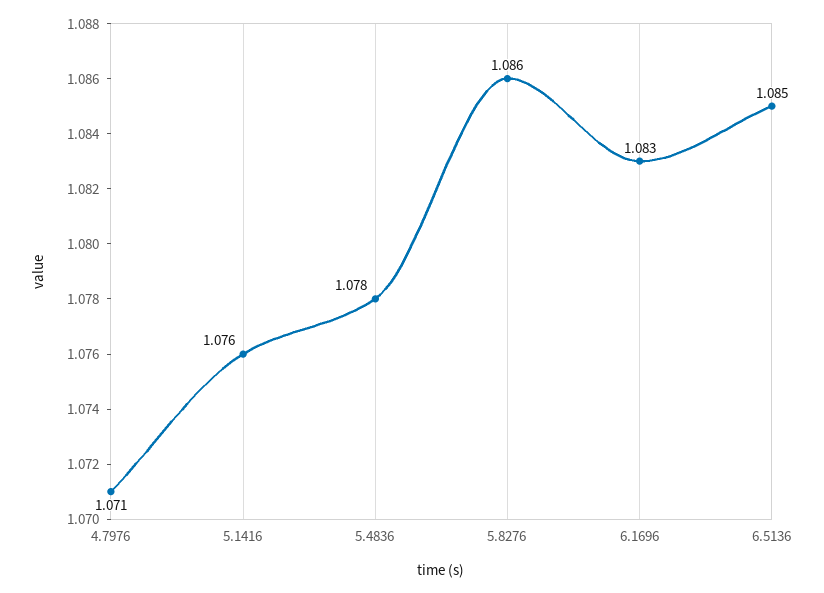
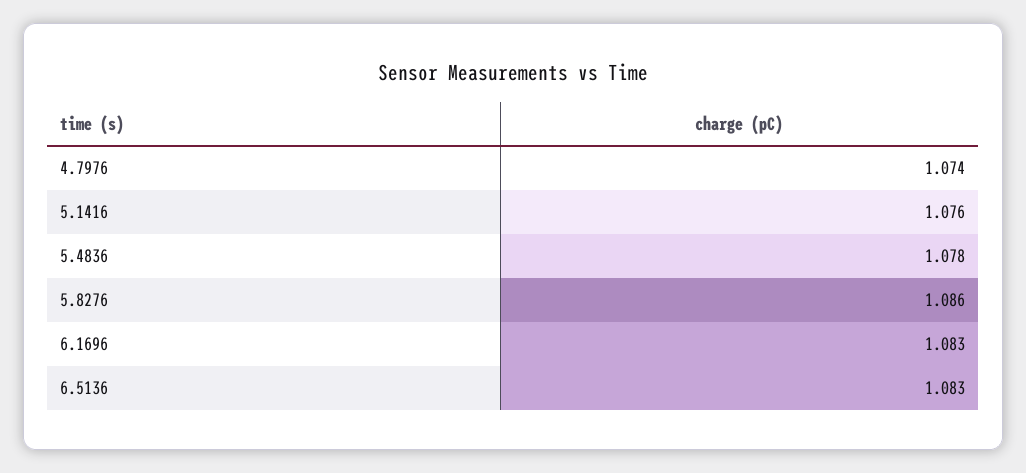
  {
-   "4.7976": 1.071,
+   "4.7976": 1.074,
    "5.1416": 1.076,
    "5.4836": 1.078,
    "5.8276": 1.086,
    "6.1696": 1.083,
-   "6.5136": 1.085
+   "6.5136": 1.083
  }

